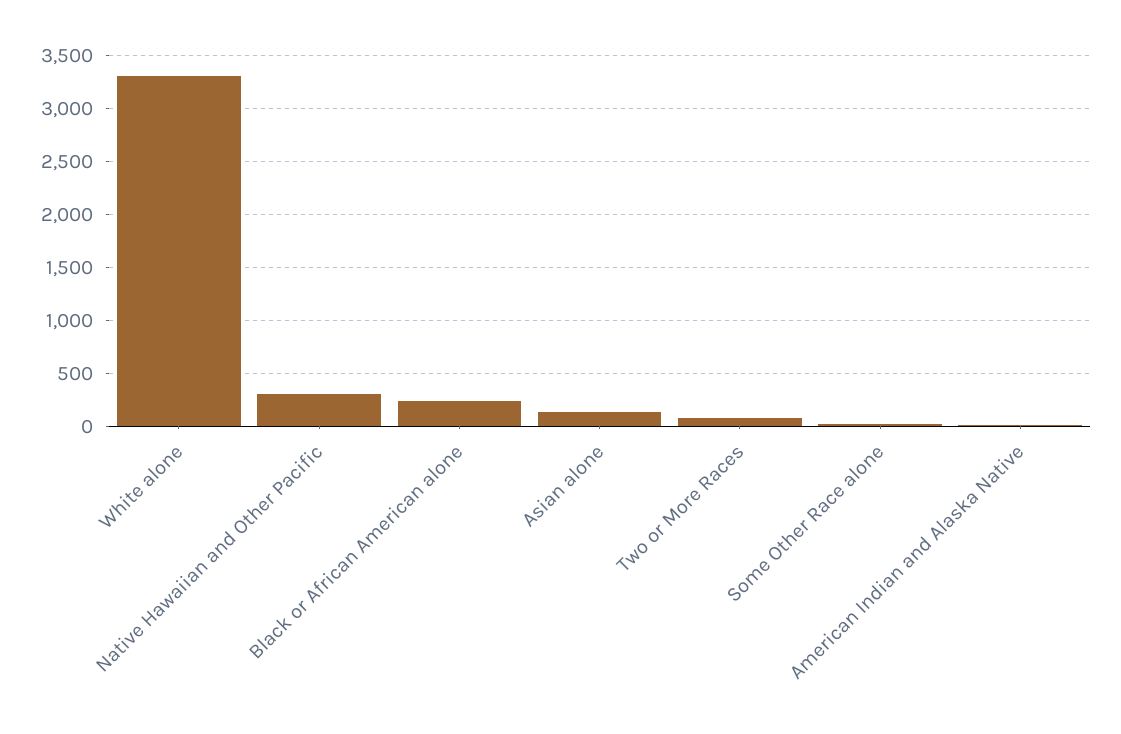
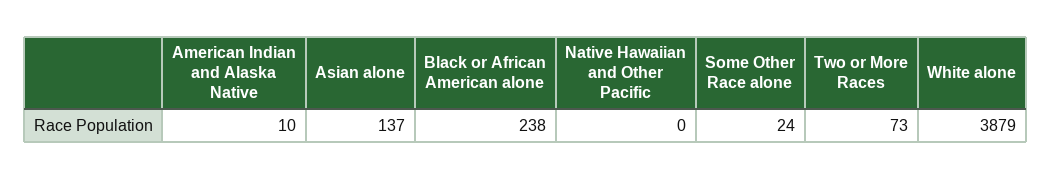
  {
-   "White alone": 3300,
+   "White alone": 3879,
-   "Native Hawaiian and Other Pacific": 300,
+   "Native Hawaiian and Other Pacific": 0,
    "Black or African American alone": 238,
    "Asian alone": 137,
    "Two or More Races": 73,
    "Some Other Race alone": 24,
    "American Indian and Alaska Native": 10
  }

